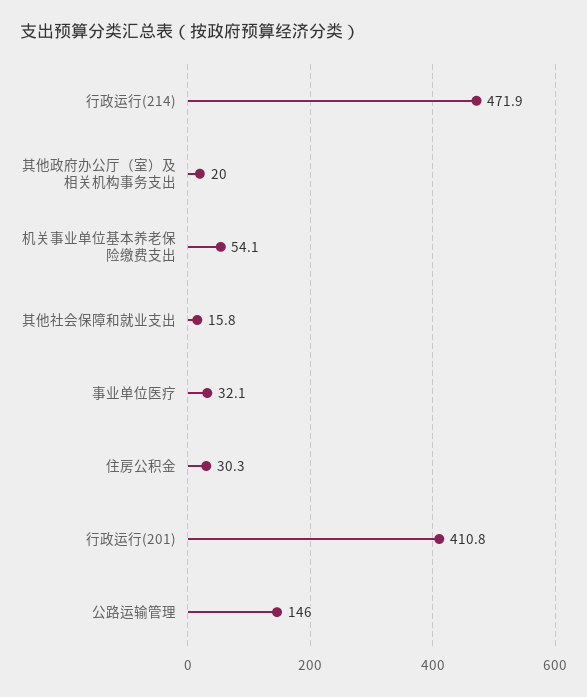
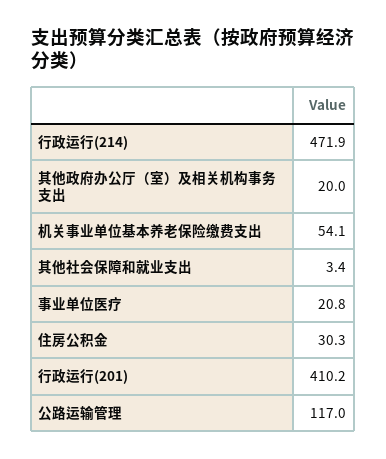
  {
    "行政运行(214)": 471.9,
    "其他政府办公厅（室）及相关机构事务支出": 20,
    "机关事业单位基本养老保险缴费支出": 54.1,
-   "其他社会保障和就业支出": 15.8,
+   "其他社会保障和就业支出": 3.4,
-   "事业单位医疗": 32.1,
+   "事业单位医疗": 20.8,
    "住房公积金": 30.3,
-   "行政运行(201)": 410.8,
+   "行政运行(201)": 410.2,
-   "公路运输管理": 146
+   "公路运输管理": 117
  }

